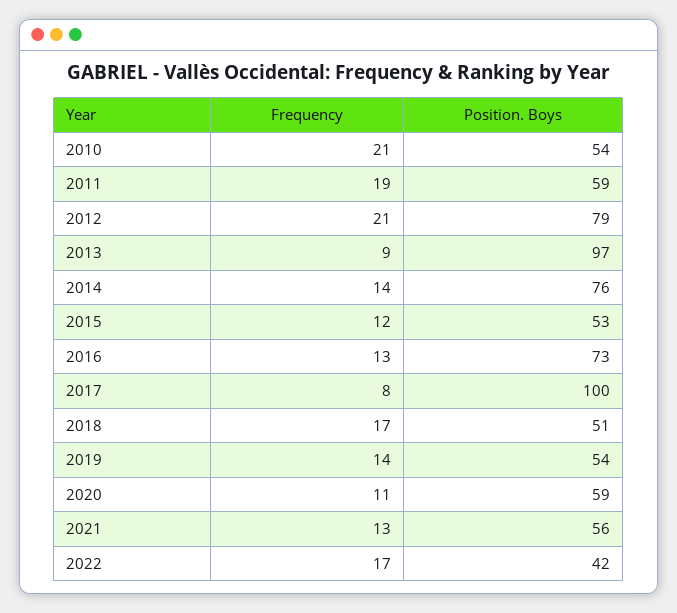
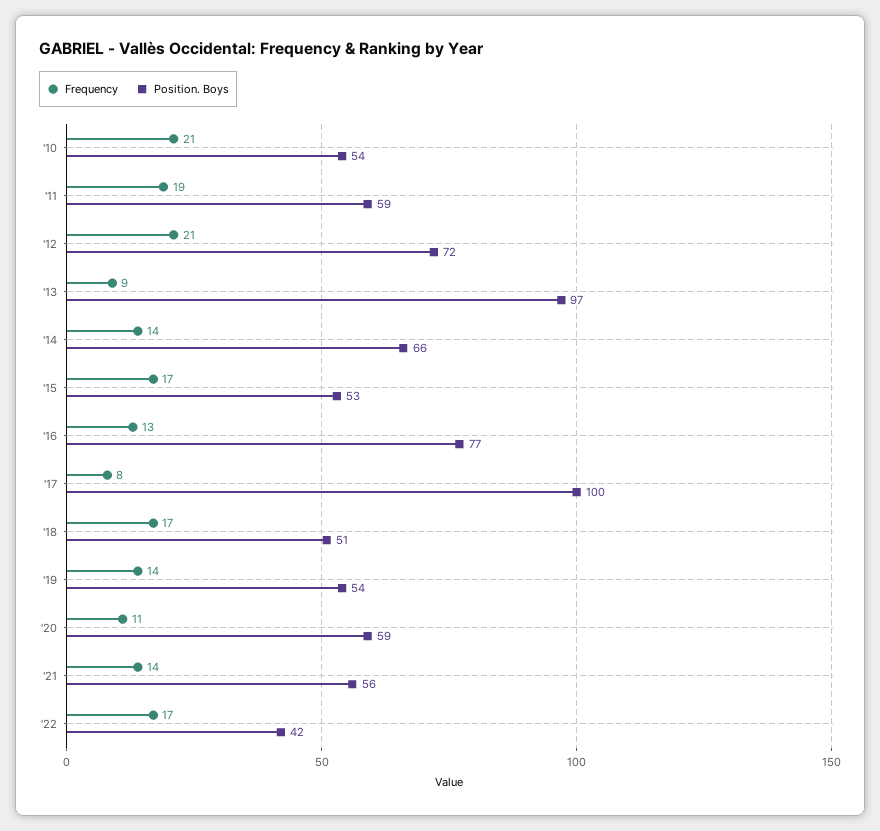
  {
    "Frequency": {
      "2010": 21,
      "2011": 19,
      "2012": 21,
      "2013": 9,
      "2014": 14,
-     "2015": 12,
+     "2015": 17,
      "2016": 13,
      "2017": 8,
      "2018": 17,
      "2019": 14,
      "2020": 11,
-     "2021": 13,
+     "2021": 14,
      "2022": 17
    },
    "Position. Boys": {
      "2010": 54,
      "2011": 59,
-     "2012": 79,
+     "2012": 72,
      "2013": 97,
-     "2014": 76,
+     "2014": 66,
      "2015": 53,
-     "2016": 73,
+     "2016": 77,
      "2017": 100,
      "2018": 51,
      "2019": 54,
      "2020": 59,
      "2021": 56,
      "2022": 42
    }
  }

